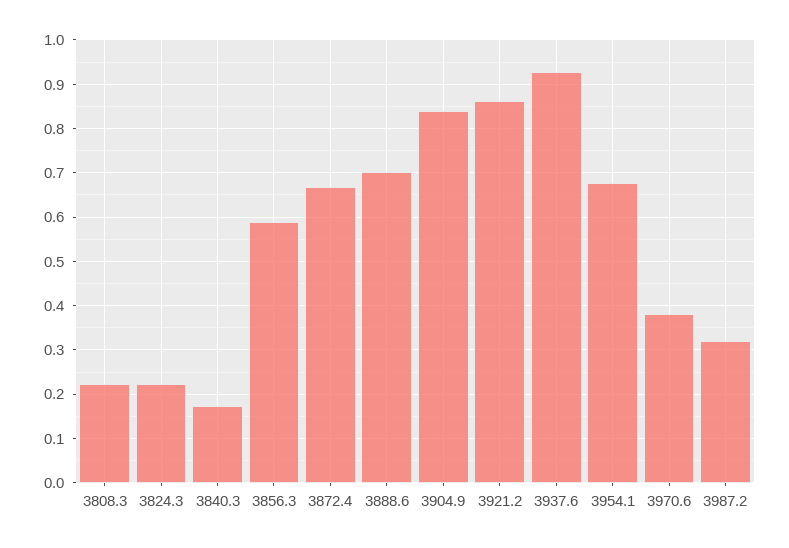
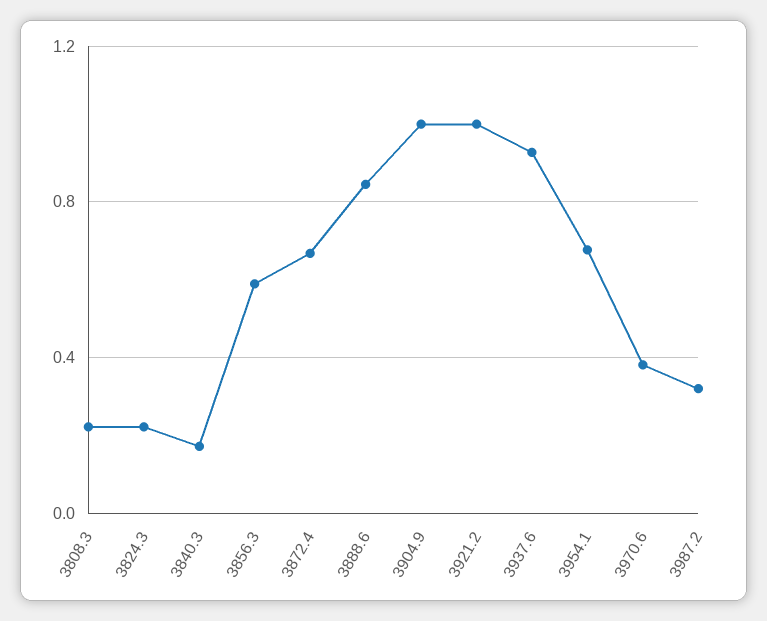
  {
    "3808.3": 0.22,
    "3824.3": 0.22,
    "3840.3": 0.18,
    "3856.3": 0.6,
    "3872.4": 0.66,
-   "3888.6": 0.7,
+   "3888.6": 0.85,
-   "3904.9": 0.84,
+   "3904.9": 1,
-   "3921.2": 0.86,
+   "3921.2": 1,
    "3937.6": 0.92,
    "3954.1": 0.68,
    "3970.6": 0.38,
    "3987.2": 0.32
  }

